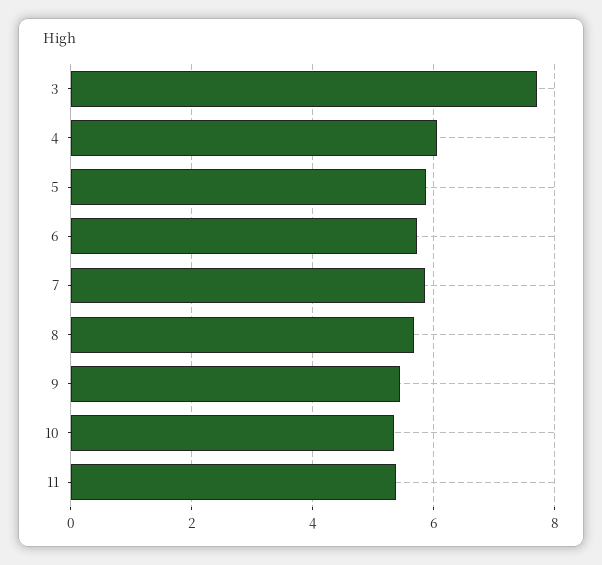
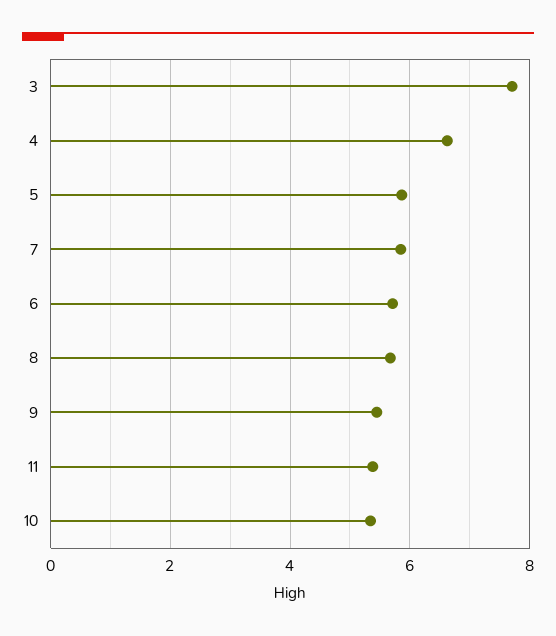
  {
    "3": 7.8,
-   "4": 6,
+   "4": 6.6,
    "5": 5.8,
    "6": 5.8,
    "7": 5.8,
    "8": 5.6,
    "9": 5.4,
    "10": 5.4,
    "11": 5.4
  }

